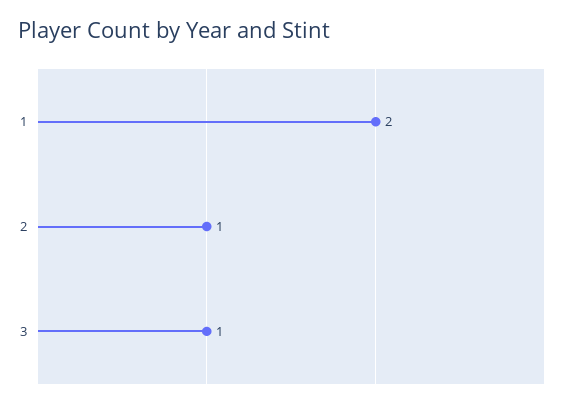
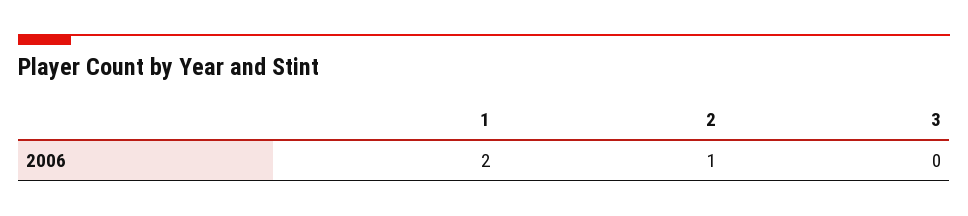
  {
    "1": 2,
    "2": 1,
-   "3": 1
+   "3": 0
  }

